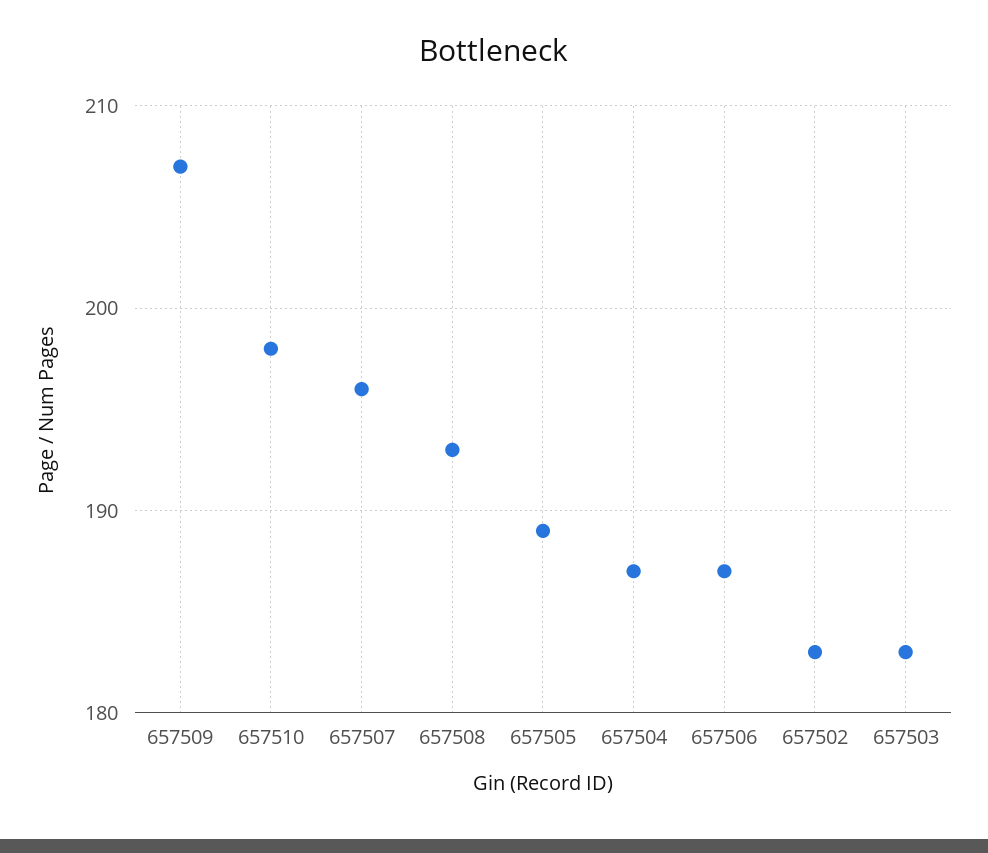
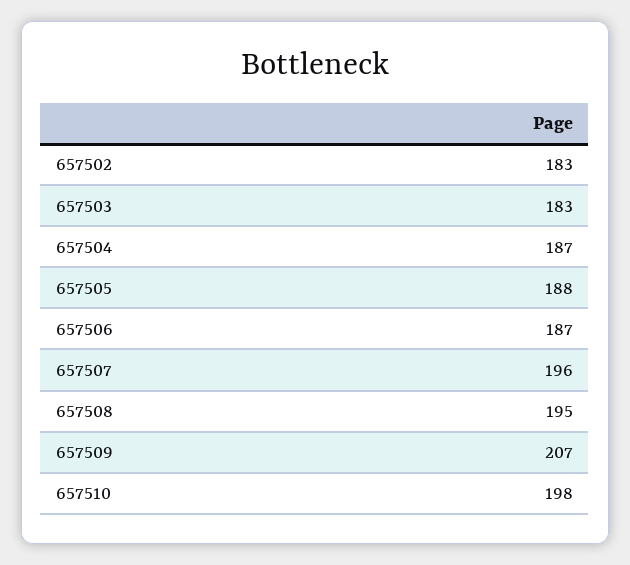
  {
    "657509": 207,
    "657510": 198,
    "657507": 196,
-   "657508": 193,
+   "657508": 195,
-   "657505": 189,
+   "657505": 188,
    "657504": 187,
    "657506": 187,
    "657502": 183,
    "657503": 183
  }

